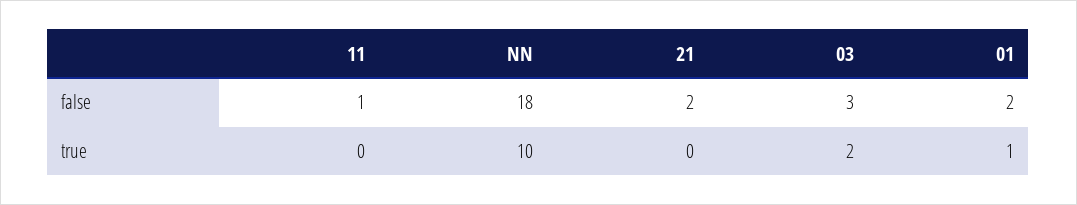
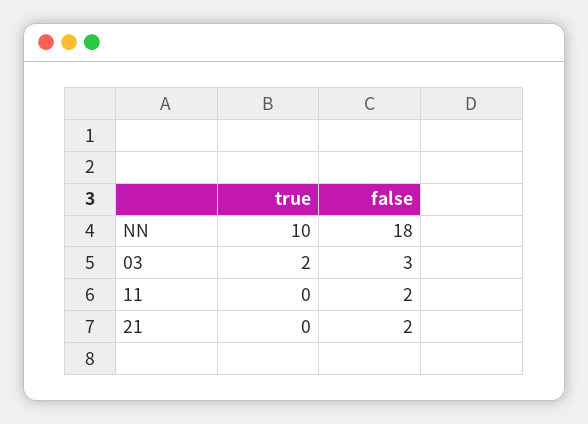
  {
    "11": {
-     "false": 1,
+     "false": 2,
      "true": 0
    },
    "NN": {
      "false": 18,
      "true": 10
    },
    "21": {
      "false": 2,
      "true": 0
    },
    "03": {
      "false": 3,
      "true": 2
-   },
+   }
-   "01": {
-     "false": 2,
-     "true": 1
-   }
  }

